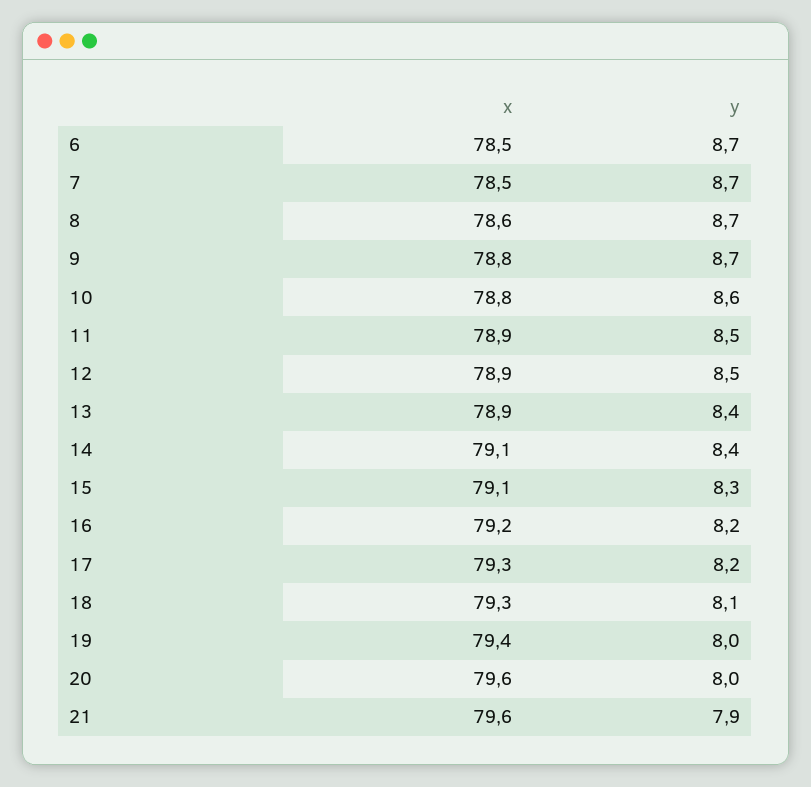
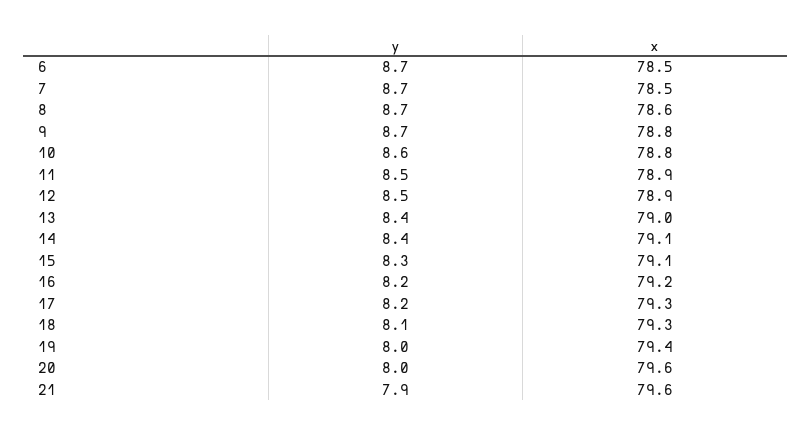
  {
    "x": {
      "6": 78.5,
      "7": 78.5,
      "8": 78.6,
      "9": 78.8,
      "10": 78.8,
      "11": 78.9,
      "12": 78.9,
-     "13": 78.9,
+     "13": 79,
      "14": 79.1,
      "15": 79.1,
      "16": 79.2,
      "17": 79.3,
      "18": 79.3,
      "19": 79.4,
      "20": 79.6,
      "21": 79.6
    },
    "y": {
      "6": 8.7,
      "7": 8.7,
      "8": 8.7,
      "9": 8.7,
      "10": 8.6,
      "11": 8.5,
      "12": 8.5,
      "13": 8.4,
      "14": 8.4,
      "15": 8.3,
      "16": 8.2,
      "17": 8.2,
      "18": 8.1,
      "19": 8,
      "20": 8,
      "21": 7.9
    }
  }

